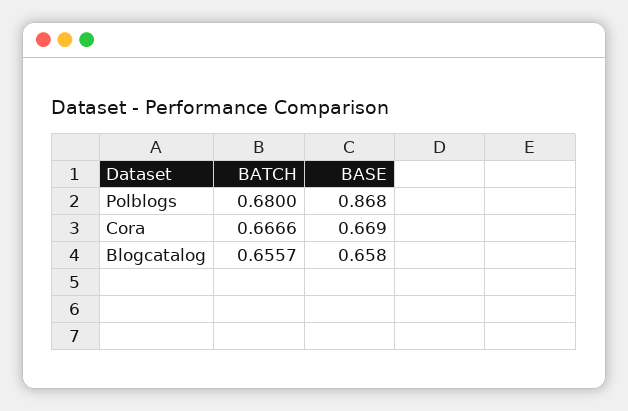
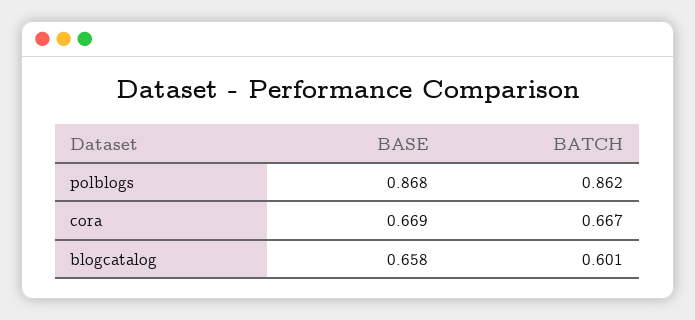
  {
    "BATCH": {
-     "Polblogs": 0.68,
+     "Polblogs": 0.862,
      "Cora": 0.6666,
-     "Blogcatalog": 0.6557
+     "Blogcatalog": 0.601
    },
    "BASE": {
      "Polblogs": 0.868,
      "Cora": 0.669,
      "Blogcatalog": 0.658
    }
  }

